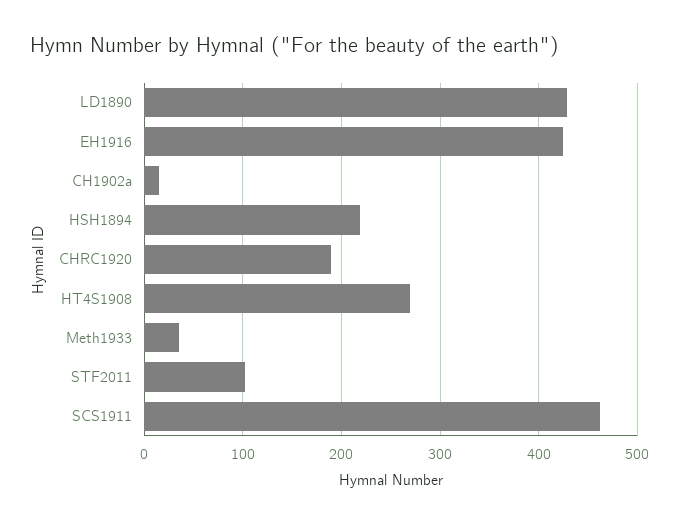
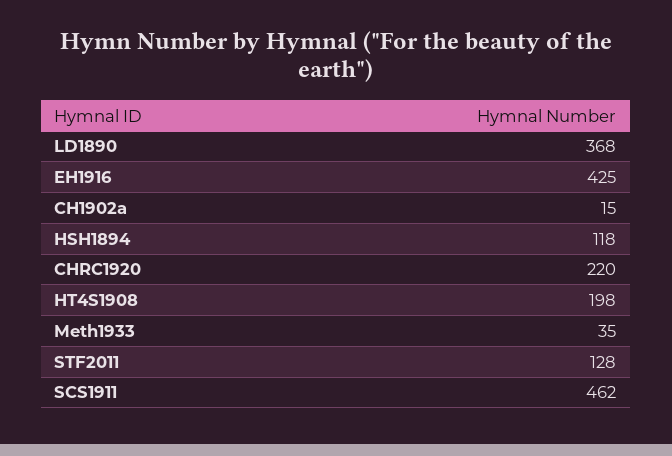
  {
-   "LD1890": 430,
+   "LD1890": 368,
    "EH1916": 425,
    "CH1902a": 15,
-   "HSH1894": 220,
+   "HSH1894": 118,
-   "CHRC1920": 190,
+   "CHRC1920": 220,
-   "HT4S1908": 270,
+   "HT4S1908": 198,
    "Meth1933": 35,
-   "STF2011": 100,
+   "STF2011": 128,
    "SCS1911": 462
  }

